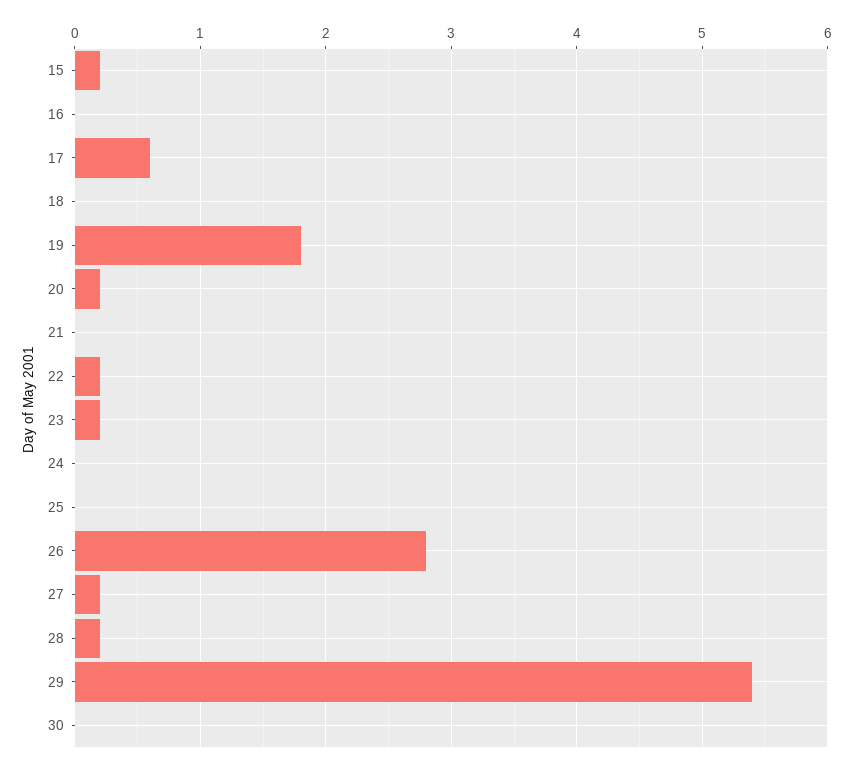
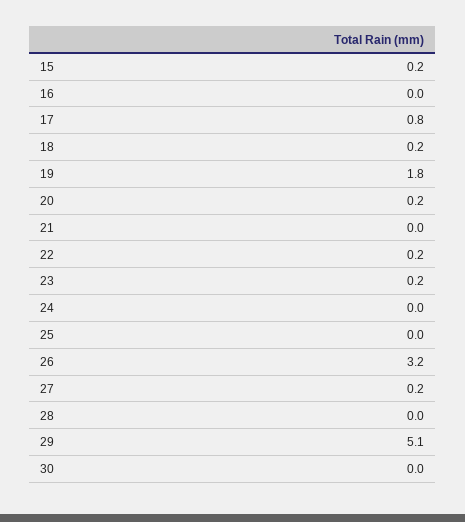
  {
    "15": 0.2,
    "16": 0,
-   "17": 0.6,
+   "17": 0.8,
-   "18": 0,
+   "18": 0.2,
    "19": 1.8,
    "20": 0.2,
    "21": 0,
    "22": 0.2,
    "23": 0.2,
    "24": 0,
    "25": 0,
-   "26": 2.8,
+   "26": 3.2,
    "27": 0.2,
-   "28": 0.2,
+   "28": 0,
-   "29": 5.4,
+   "29": 5.1,
    "30": 0
  }

